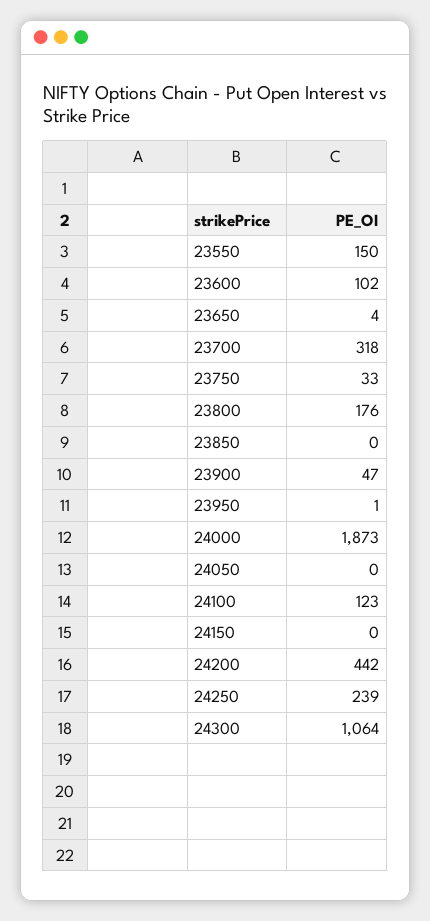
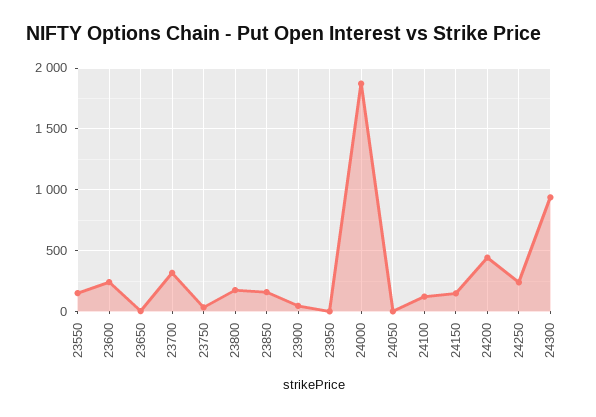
  {
    "23550": 150,
-   "23600": 102,
+   "23600": 250,
    "23650": 4,
    "23700": 318,
    "23750": 33,
    "23800": 176,
-   "23850": 0,
+   "23850": 150,
    "23900": 47,
    "23950": 1,
    "24000": 1873,
    "24050": 0,
    "24100": 123,
-   "24150": 0,
+   "24150": 150,
    "24200": 442,
    "24250": 239,
-   "24300": 1064
+   "24300": 950
  }

